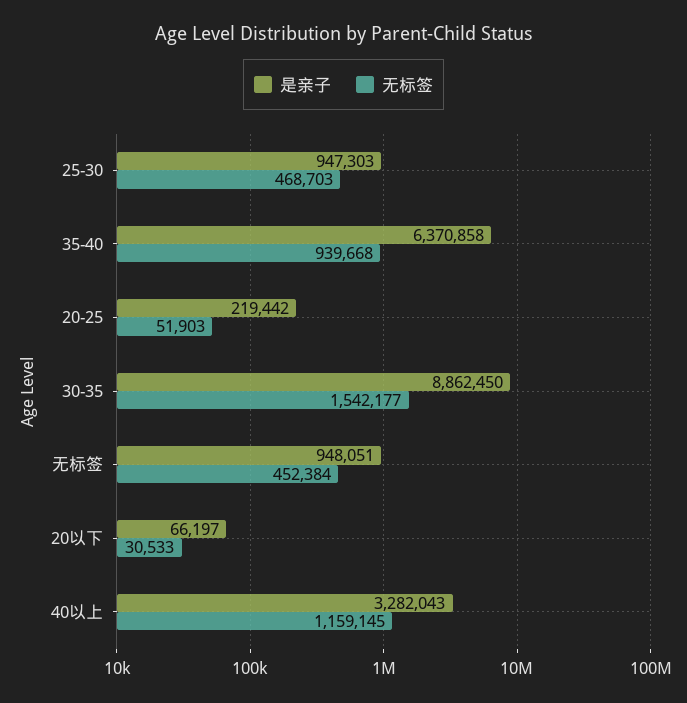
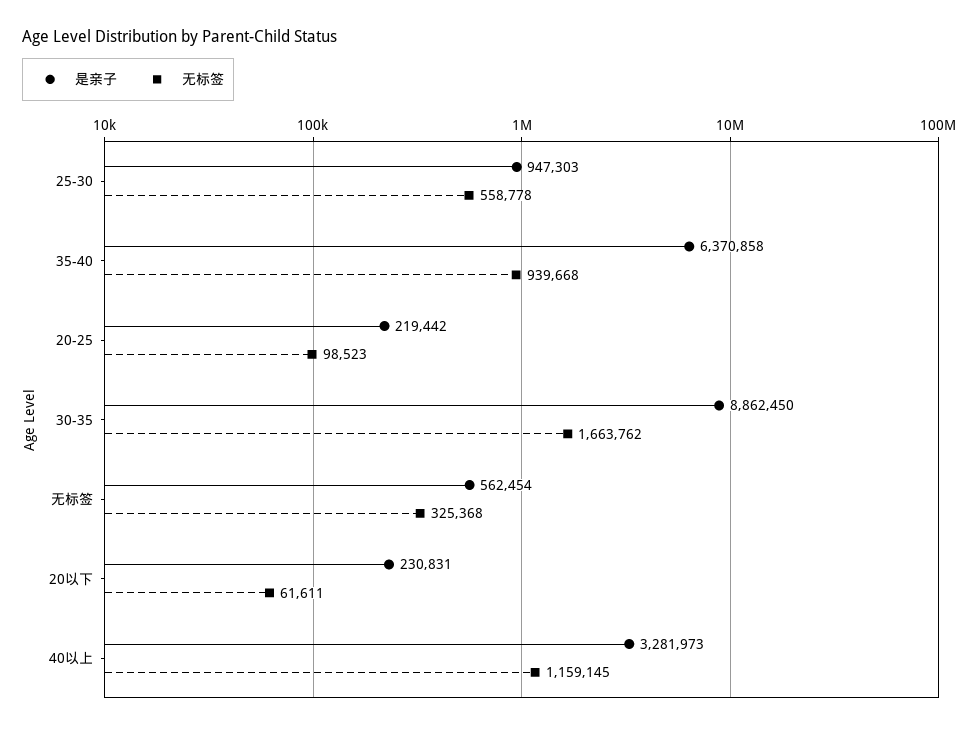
  {
    "是亲子": {
      "25-30": 947303,
      "35-40": 6370858,
      "20-25": 219442,
      "30-35": 8862450,
-     "无标签": 948051,
+     "无标签": 562454,
-     "20以下": 66197,
+     "20以下": 230831,
-     "40以上": 3282043
+     "40以上": 3281973
    },
    "无标签": {
-     "25-30": 468703,
+     "25-30": 558778,
      "35-40": 939668,
-     "20-25": 51903,
+     "20-25": 98523,
-     "30-35": 1542177,
+     "30-35": 1663762,
-     "无标签": 452384,
+     "无标签": 325368,
-     "20以下": 30533,
+     "20以下": 61611,
      "40以上": 1159145
    }
  }

